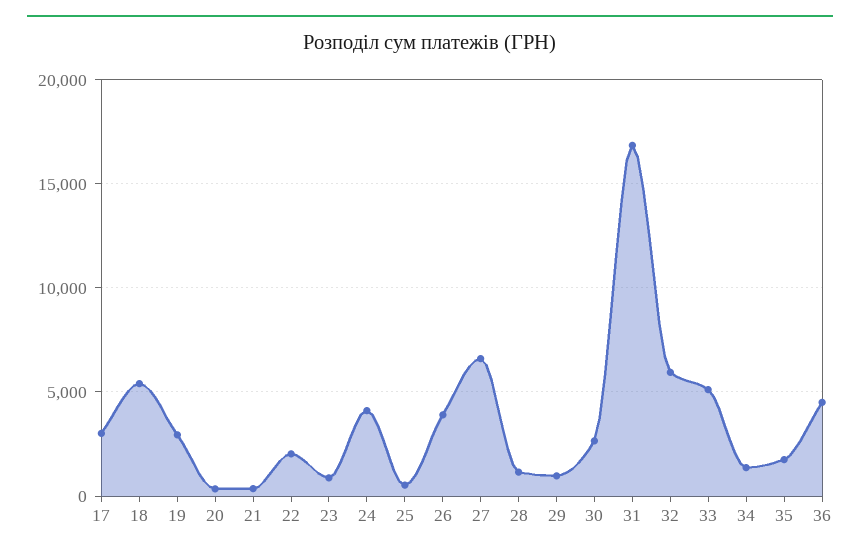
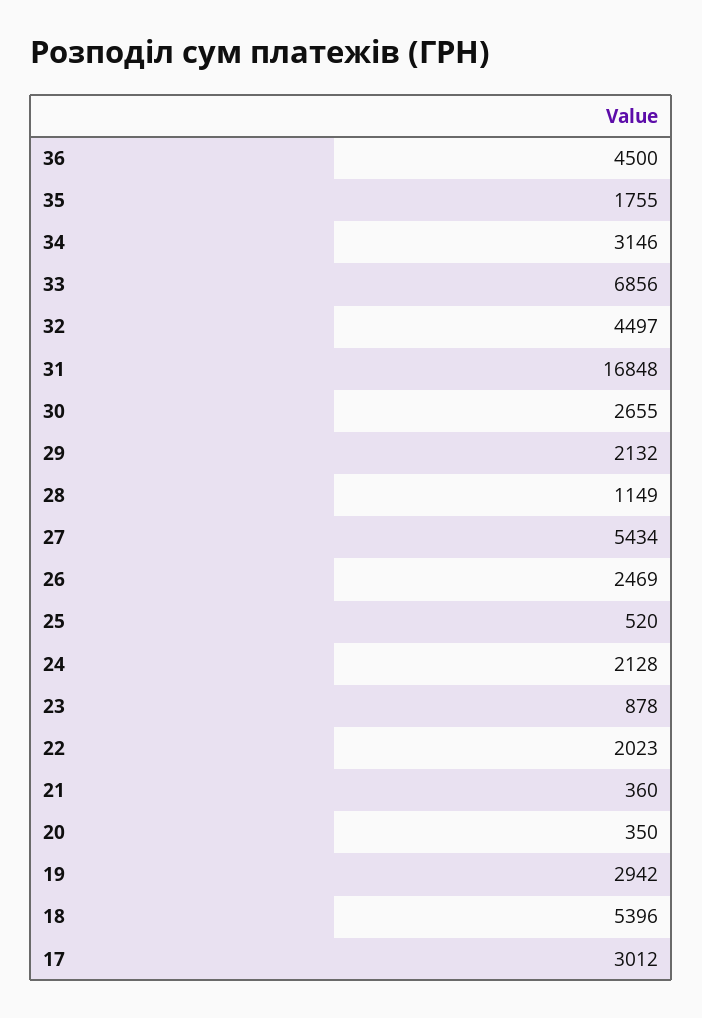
  {
    "17": 3012,
    "18": 5396,
    "19": 2942,
    "20": 350,
    "21": 360,
    "22": 2023,
    "23": 878,
-   "24": 4000,
+   "24": 2128,
    "25": 520,
-   "26": 4000,
+   "26": 2469,
-   "27": 6500,
+   "27": 5434,
    "28": 1149,
-   "29": 1000,
+   "29": 2132,
    "30": 2655,
    "31": 16848,
-   "32": 6000,
+   "32": 4497,
-   "33": 5000,
+   "33": 6856,
-   "34": 1500,
+   "34": 3146,
    "35": 1755,
    "36": 4500
  }

